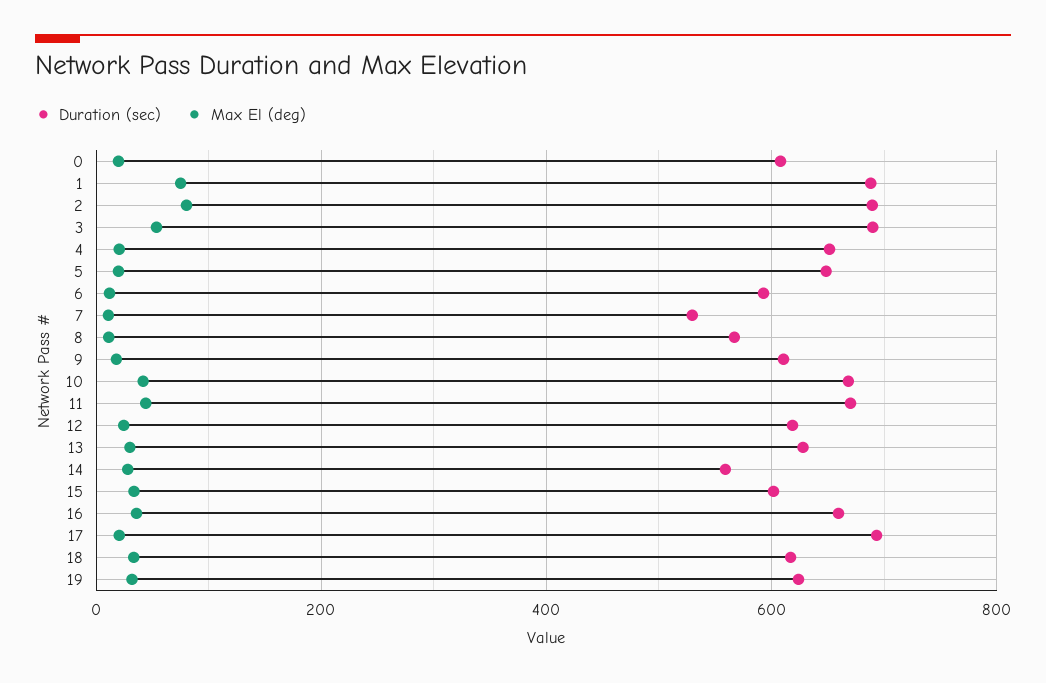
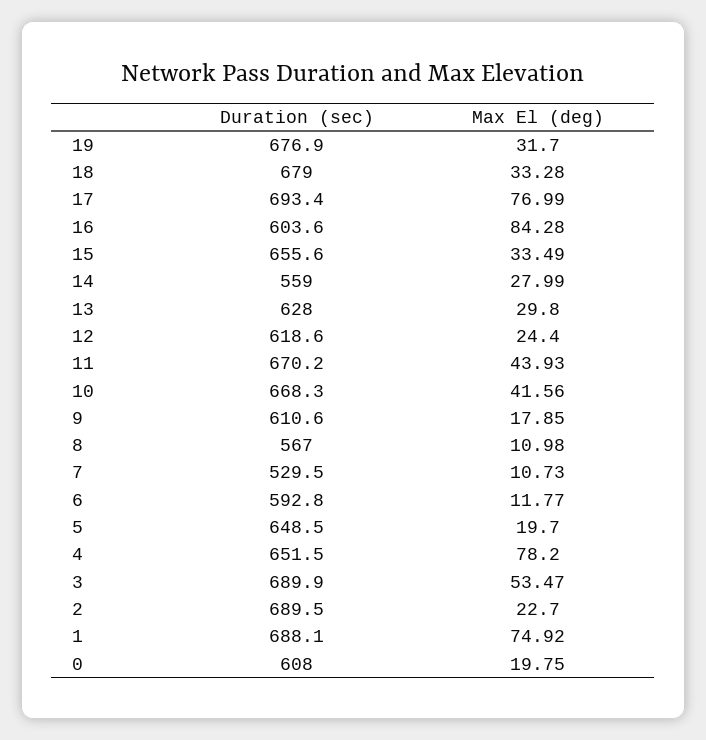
  {
    "Duration (sec)": {
      "0": 608,
      "1": 688.1,
      "2": 689.5,
      "3": 689.9,
      "4": 651.5,
      "5": 648.5,
      "6": 592.8,
      "7": 529.5,
      "8": 567,
      "9": 610.6,
      "10": 668.3,
      "11": 670.2,
      "12": 618.6,
      "13": 628,
      "14": 559,
-     "15": 600,
+     "15": 655.6,
-     "16": 660,
+     "16": 603.6,
      "17": 693.4,
-     "18": 620,
+     "18": 679,
-     "19": 620
+     "19": 676.9
    },
    "Max El (deg)": {
      "0": 19.75,
      "1": 74.92,
-     "2": 80,
+     "2": 22.7,
      "3": 53.47,
-     "4": 20,
+     "4": 78.2,
      "5": 19.7,
      "6": 11.77,
      "7": 10.73,
      "8": 10.98,
      "9": 17.85,
      "10": 41.56,
      "11": 43.93,
      "12": 24.4,
      "13": 29.8,
      "14": 27.99,
      "15": 33.49,
-     "16": 40,
+     "16": 84.28,
-     "17": 20,
+     "17": 76.99,
      "18": 33.28,
      "19": 31.7
    }
  }

